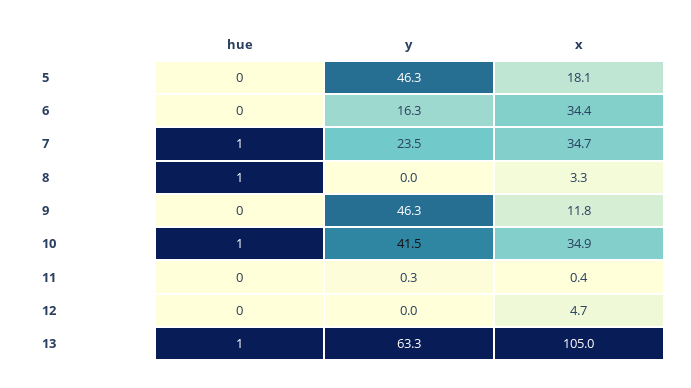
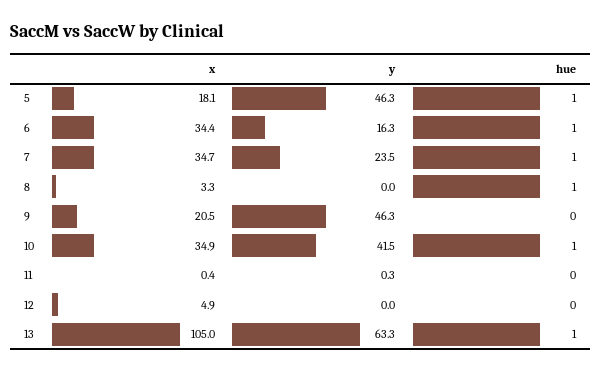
  {
    "hue": {
-     "5": 0,
+     "5": 1,
-     "6": 0,
+     "6": 1,
      "7": 1,
      "8": 1,
      "9": 0,
      "10": 1,
      "11": 0,
      "12": 0,
      "13": 1
    },
    "y": {
      "5": 46.3,
      "6": 16.3,
      "7": 23.5,
      "8": 0,
      "9": 46.3,
      "10": 41.5,
      "11": 0.3,
      "12": 0,
      "13": 63.3
    },
    "x": {
      "5": 18.1,
      "6": 34.4,
      "7": 34.7,
      "8": 3.3,
-     "9": 11.8,
+     "9": 20.5,
      "10": 34.9,
      "11": 0.4,
-     "12": 4.7,
+     "12": 4.9,
      "13": 105
    }
  }

